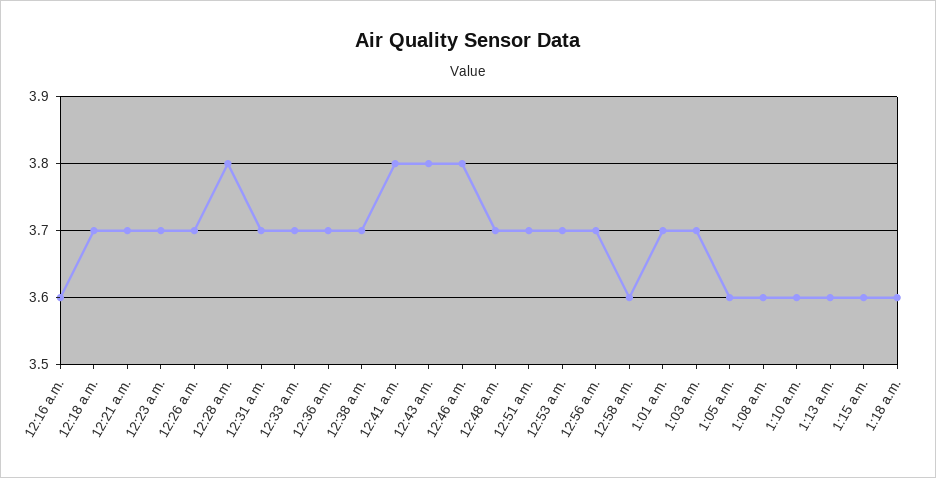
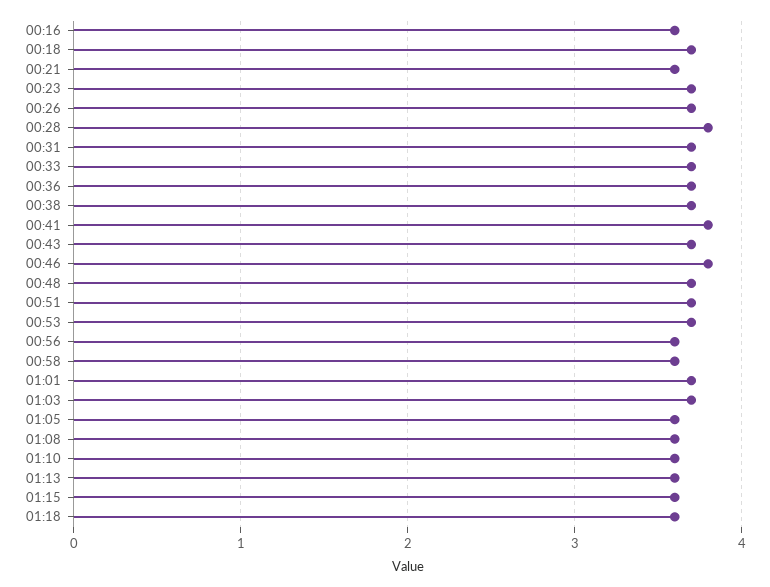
  {
    "12:16 a.m.": 3.6,
    "12:18 a.m.": 3.7,
-   "12:21 a.m.": 3.7,
+   "12:21 a.m.": 3.6,
    "12:23 a.m.": 3.7,
    "12:26 a.m.": 3.7,
    "12:28 a.m.": 3.8,
    "12:31 a.m.": 3.7,
    "12:33 a.m.": 3.7,
    "12:36 a.m.": 3.7,
    "12:38 a.m.": 3.7,
    "12:41 a.m.": 3.8,
-   "12:43 a.m.": 3.8,
+   "12:43 a.m.": 3.7,
    "12:46 a.m.": 3.8,
    "12:48 a.m.": 3.7,
    "12:51 a.m.": 3.7,
    "12:53 a.m.": 3.7,
-   "12:56 a.m.": 3.7,
+   "12:56 a.m.": 3.6,
    "12:58 a.m.": 3.6,
    "1:01 a.m.": 3.7,
    "1:03 a.m.": 3.7,
    "1:05 a.m.": 3.6,
    "1:08 a.m.": 3.6,
    "1:10 a.m.": 3.6,
    "1:13 a.m.": 3.6,
    "1:15 a.m.": 3.6,
    "1:18 a.m.": 3.6
  }

